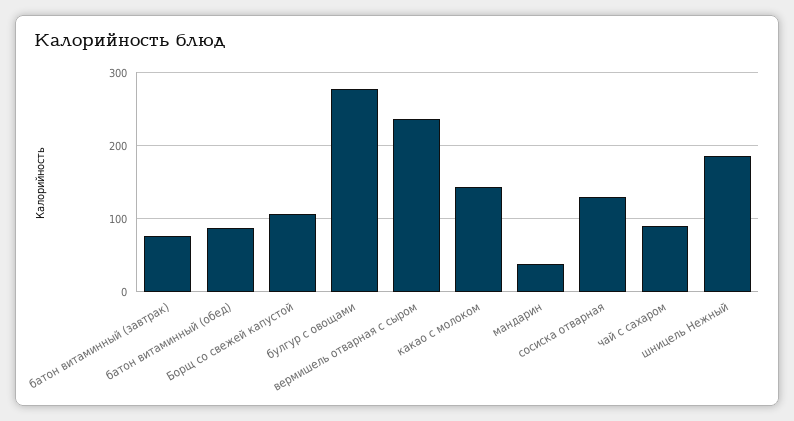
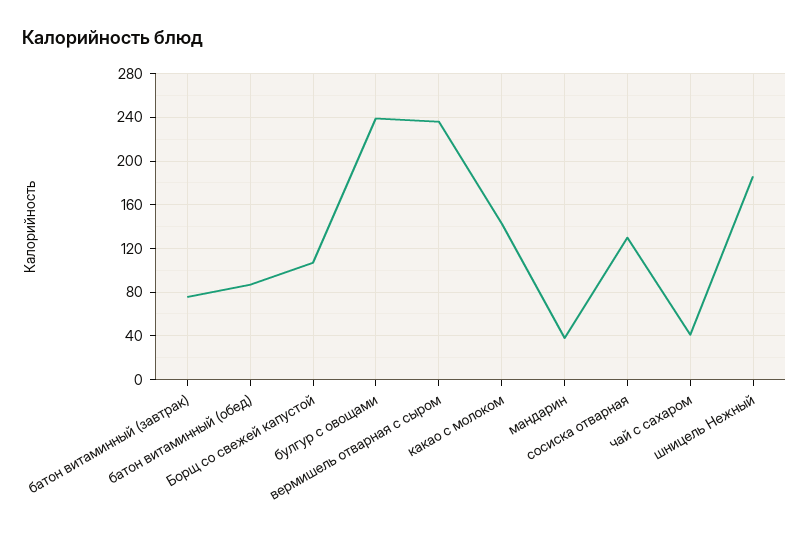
  {
    "батон витаминный (завтрак)": 80,
    "батон витаминный (обед)": 90,
    "Борщ со свежей капустой": 110,
-   "булгур с овощами": 280,
+   "булгур с овощами": 240,
    "вермишель отварная с сыром": 240,
    "какао с молоком": 140,
    "мандарин": 40,
    "сосиска отварная": 130,
-   "чай с сахаром": 90,
+   "чай с сахаром": 40,
    "шницель Нежный": 190
  }

